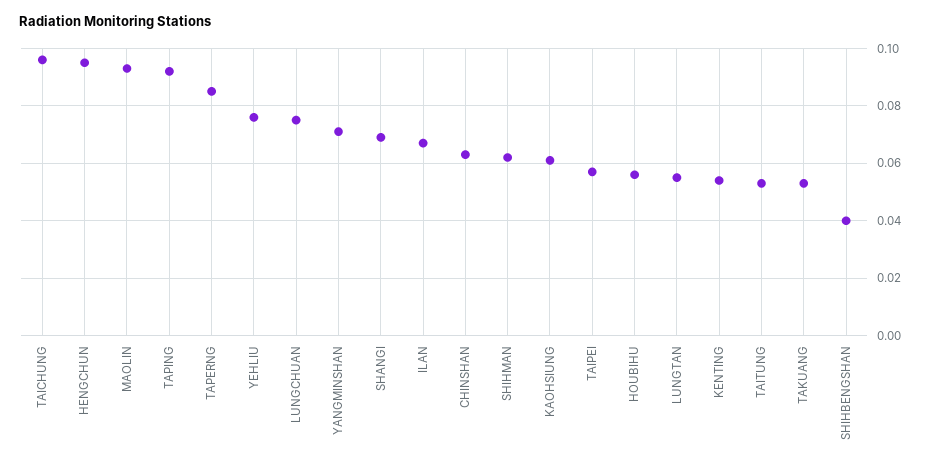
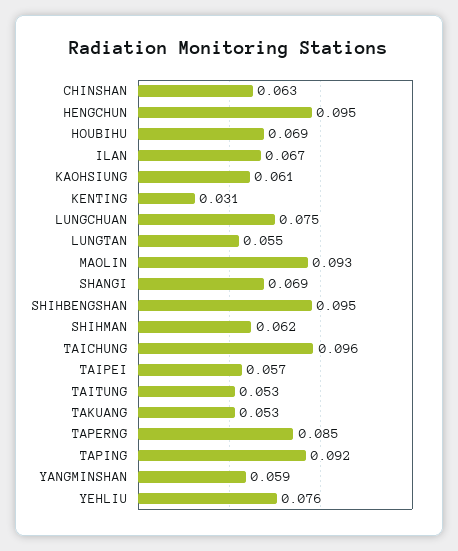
  {
    "TAICHUNG": 0.096,
    "HENGCHUN": 0.095,
    "MAOLIN": 0.093,
    "TAPING": 0.092,
    "TAPERNG": 0.085,
    "YEHLIU": 0.076,
    "LUNGCHUAN": 0.075,
-   "YANGMINSHAN": 0.07,
+   "YANGMINSHAN": 0.059,
    "SHANGI": 0.069,
    "ILAN": 0.067,
    "CHINSHAN": 0.063,
    "SHIHMAN": 0.062,
    "KAOHSIUNG": 0.061,
    "TAIPEI": 0.057,
-   "HOUBIHU": 0.055,
+   "HOUBIHU": 0.069,
    "LUNGTAN": 0.055,
-   "KENTING": 0.055,
+   "KENTING": 0.031,
    "TAITUNG": 0.053,
    "TAKUANG": 0.053,
-   "SHIHBENGSHAN": 0.04
+   "SHIHBENGSHAN": 0.095
  }

